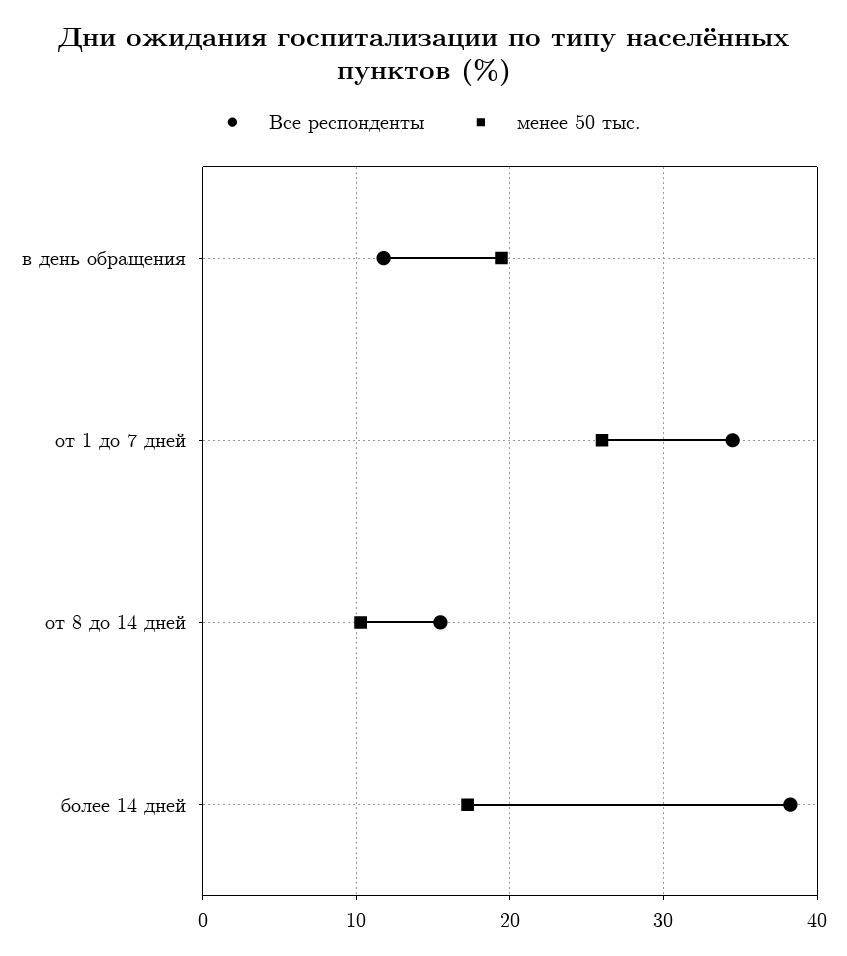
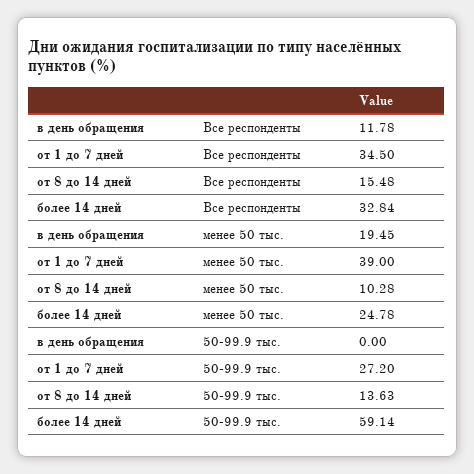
  {
    "Все респонденты": {
      "в день обращения": 11.78,
      "от 1 до 7 дней": 34.5,
      "от 8 до 14 дней": 15.48,
-     "более 14 дней": 38
+     "более 14 дней": 32.84
    },
    "менее 50 тыс.": {
      "в день обращения": 19.45,
-     "от 1 до 7 дней": 26,
+     "от 1 до 7 дней": 39,
      "от 8 до 14 дней": 10.28,
-     "более 14 дней": 17
+     "более 14 дней": 24.78
-   }
+   },
+   "50-99.9 тыс.": {
+     "в день обращения": 0,
+     "от 1 до 7 дней": 27.2,
+     "от 8 до 14 дней": 13.63,
+     "более 14 дней": 59.14
+   }
  }

